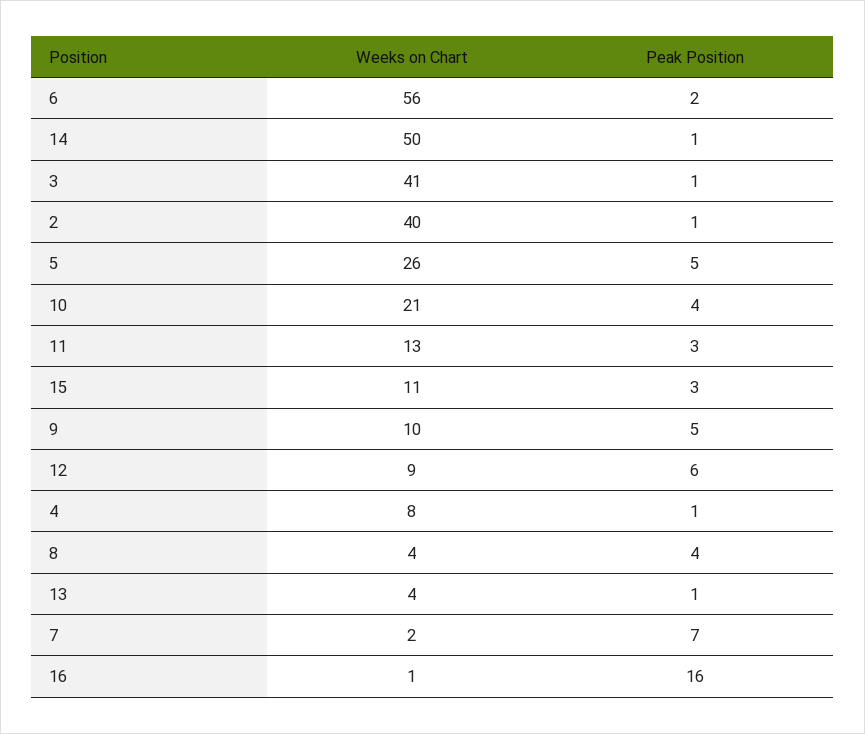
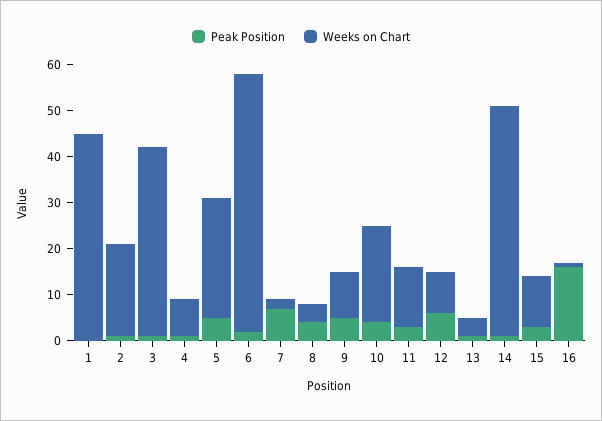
  {
    "Weeks on Chart": {
      "6": 56,
      "14": 50,
      "3": 41,
-     "2": 40,
+     "2": 20,
      "5": 26,
      "10": 21,
      "11": 13,
      "15": 11,
      "9": 10,
      "12": 9,
      "4": 8,
      "8": 4,
      "13": 4,
      "7": 2,
-     "16": 1
+     "16": 1,
+     "1": 45
    },
    "Peak Position": {
      "6": 2,
      "14": 1,
      "3": 1,
      "2": 1,
      "5": 5,
      "10": 4,
      "11": 3,
      "15": 3,
      "9": 5,
      "12": 6,
      "4": 1,
      "8": 4,
      "13": 1,
      "7": 7,
-     "16": 16
+     "16": 16,
+     "1": 0
    }
  }

